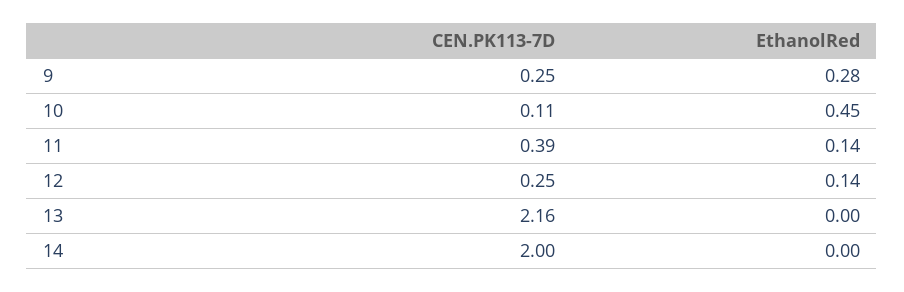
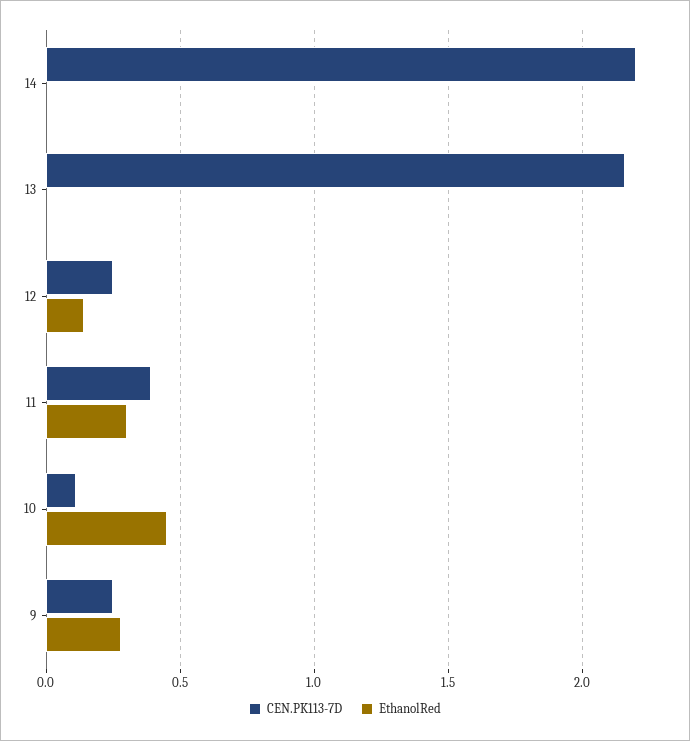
  {
    "CEN.PK113-7D": {
      "9": 0.25,
      "10": 0.11,
      "11": 0.39,
      "12": 0.25,
      "13": 2.16,
-     "14": 2
+     "14": 2.2
    },
    "EthanolRed": {
      "9": 0.28,
      "10": 0.45,
-     "11": 0.14,
+     "11": 0.3,
      "12": 0.14,
      "13": 0,
      "14": 0
    }
  }

